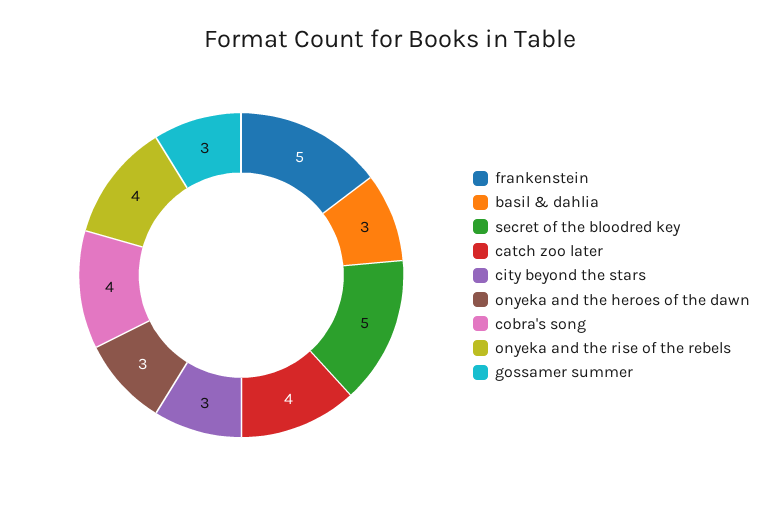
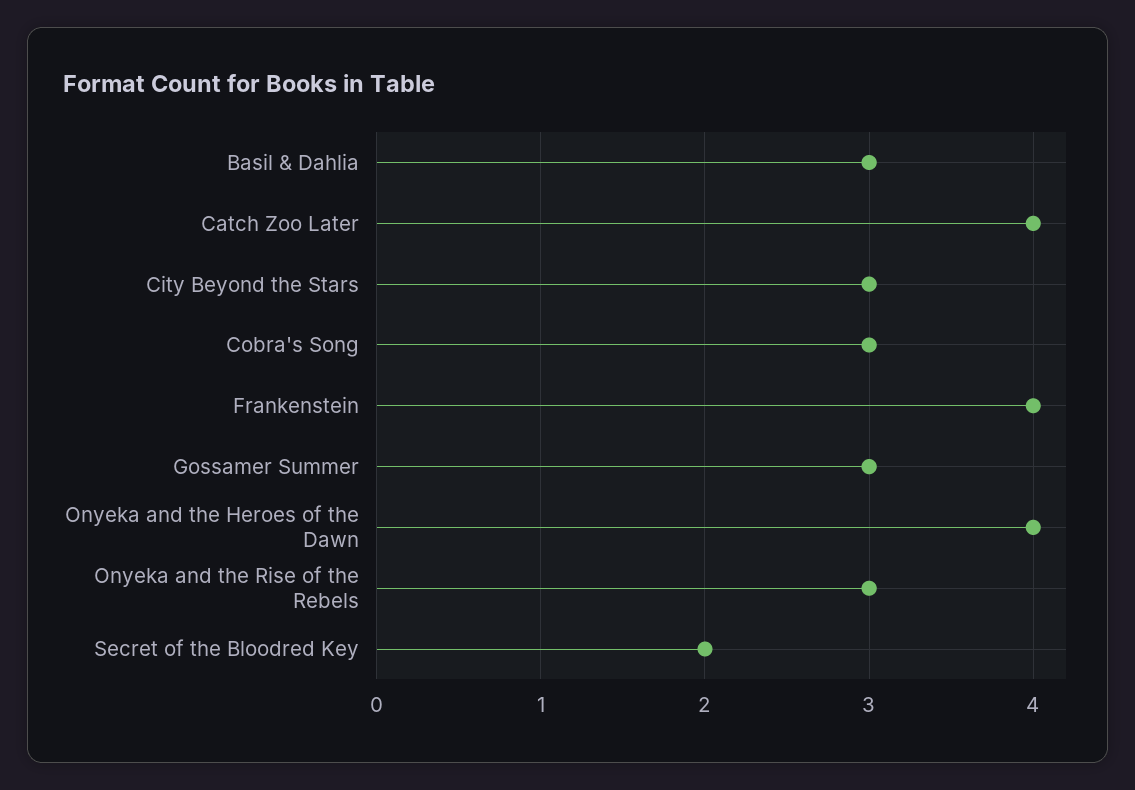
  {
-   "frankenstein": 5,
+   "frankenstein": 4,
    "basil & dahlia": 3,
-   "secret of the bloodred key": 5,
+   "secret of the bloodred key": 2,
    "catch zoo later": 4,
    "city beyond the stars": 3,
-   "onyeka and the heroes of the dawn": 3,
+   "onyeka and the heroes of the dawn": 4,
-   "cobra's song": 4,
+   "cobra's song": 3,
-   "onyeka and the rise of the rebels": 4,
+   "onyeka and the rise of the rebels": 3,
    "gossamer summer": 3
  }

